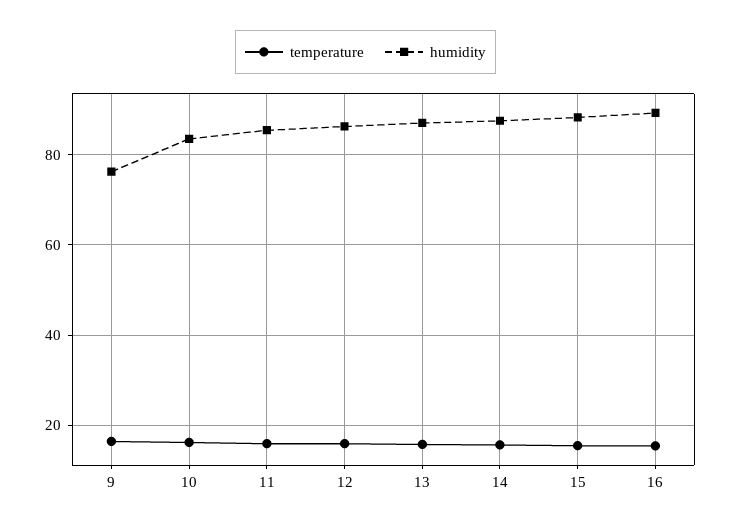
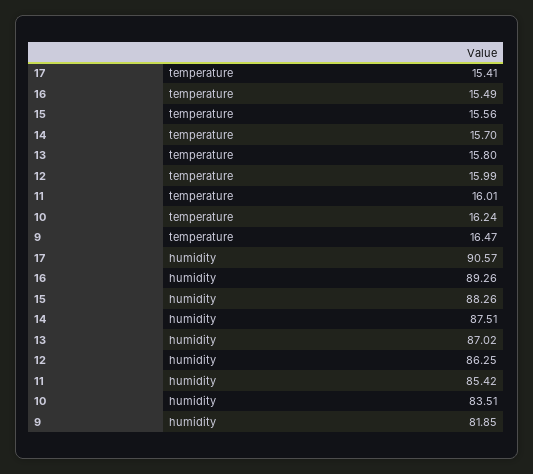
  {
    "temperature": {
      "9": 16.47,
      "10": 16.24,
      "11": 16.01,
      "12": 15.99,
      "13": 15.8,
      "14": 15.7,
      "15": 15.56,
-     "16": 15.49
+     "16": 15.49,
+     "17": 15.41
    },
    "humidity": {
-     "9": 76,
+     "9": 81.85,
      "10": 83.51,
      "11": 85.42,
      "12": 86.25,
      "13": 87.02,
      "14": 87.51,
      "15": 88.26,
-     "16": 89.26
+     "16": 89.26,
+     "17": 90.57
    }
  }

